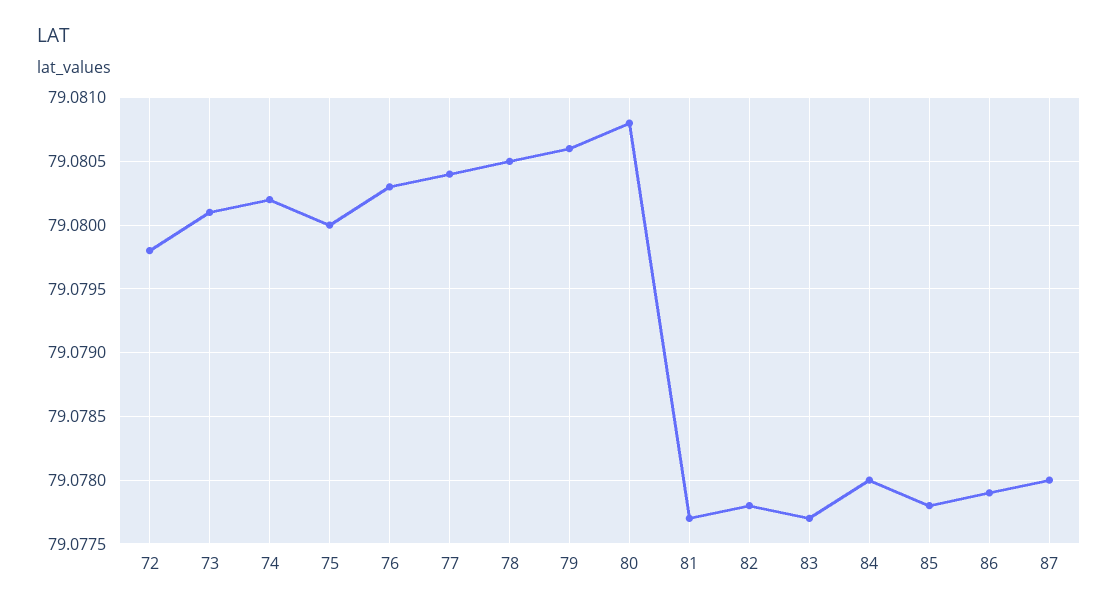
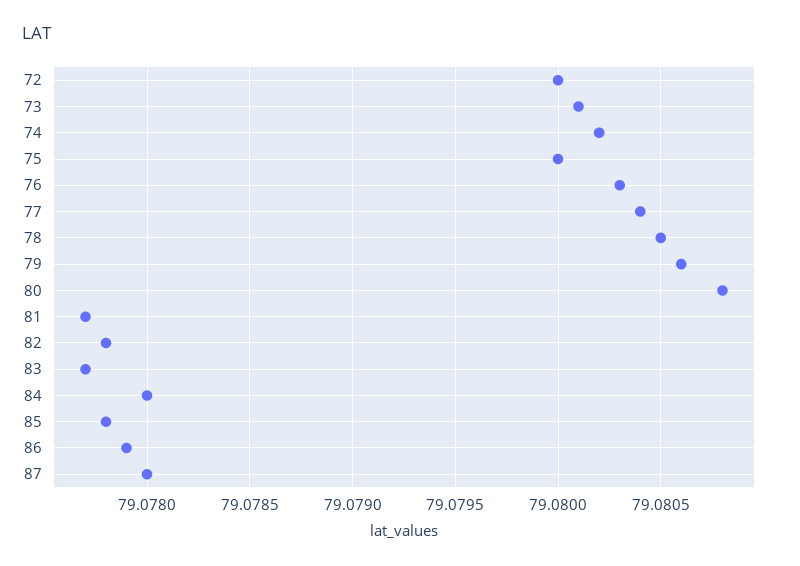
  {
-   "72": 79.0798,
+   "72": 79.08,
    "73": 79.0801,
    "74": 79.0802,
    "75": 79.08,
    "76": 79.0803,
    "77": 79.0804,
    "78": 79.0805,
    "79": 79.0806,
    "80": 79.0808,
    "81": 79.0777,
    "82": 79.0778,
    "83": 79.0777,
    "84": 79.078,
    "85": 79.0778,
    "86": 79.0779,
    "87": 79.078
  }

